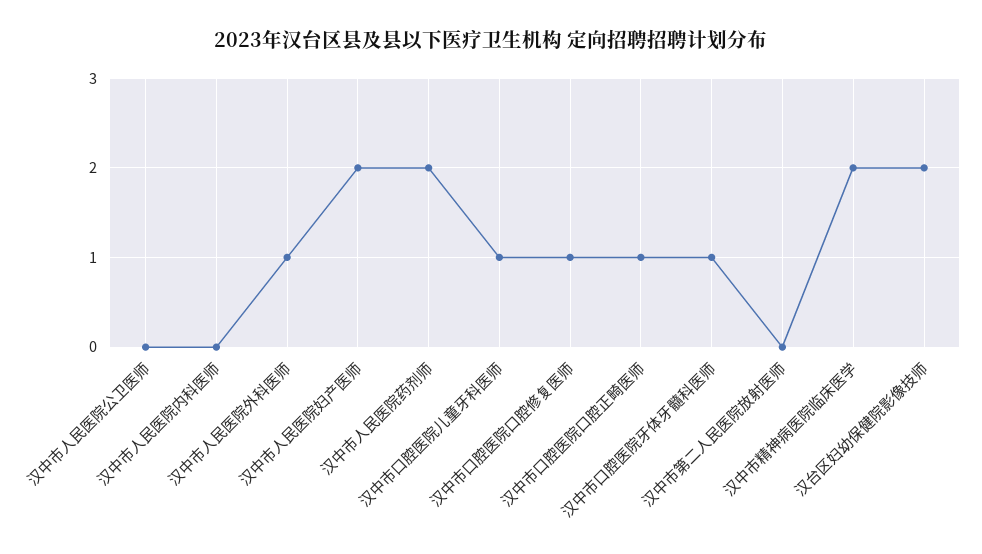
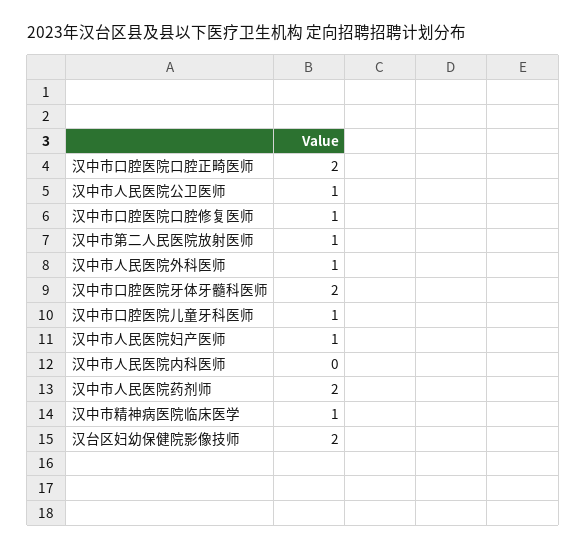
  {
-   "汉中市人民医院公卫医师": 0,
+   "汉中市人民医院公卫医师": 1,
    "汉中市人民医院内科医师": 0,
    "汉中市人民医院外科医师": 1,
-   "汉中市人民医院妇产医师": 2,
+   "汉中市人民医院妇产医师": 1,
    "汉中市人民医院药剂师": 2,
    "汉中市口腔医院儿童牙科医师": 1,
    "汉中市口腔医院口腔修复医师": 1,
-   "汉中市口腔医院口腔正畸医师": 1,
+   "汉中市口腔医院口腔正畸医师": 2,
-   "汉中市口腔医院牙体牙髓科医师": 1,
+   "汉中市口腔医院牙体牙髓科医师": 2,
-   "汉中市第二人民医院放射医师": 0,
+   "汉中市第二人民医院放射医师": 1,
-   "汉中市精神病医院临床医学": 2,
+   "汉中市精神病医院临床医学": 1,
    "汉台区妇幼保健院影像技师": 2
  }

